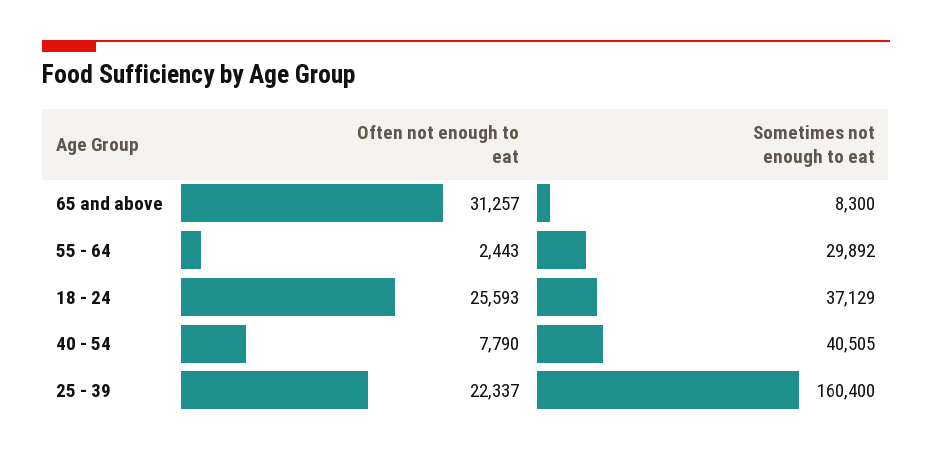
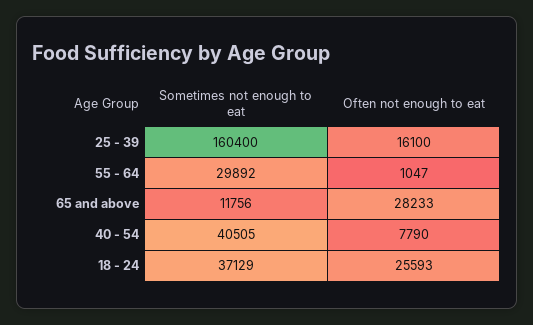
  {
    "Often not enough to eat": {
-     "65 and above": 31257,
+     "65 and above": 28233,
-     "55 - 64": 2443,
+     "55 - 64": 1047,
      "18 - 24": 25593,
      "40 - 54": 7790,
-     "25 - 39": 22337
+     "25 - 39": 16100
    },
    "Sometimes not enough to eat": {
-     "65 and above": 8300,
+     "65 and above": 11756,
      "55 - 64": 29892,
      "18 - 24": 37129,
      "40 - 54": 40505,
      "25 - 39": 160400
    }
  }

